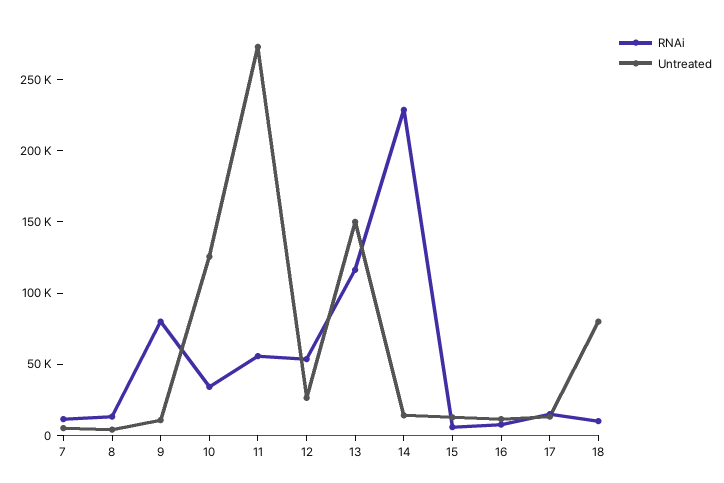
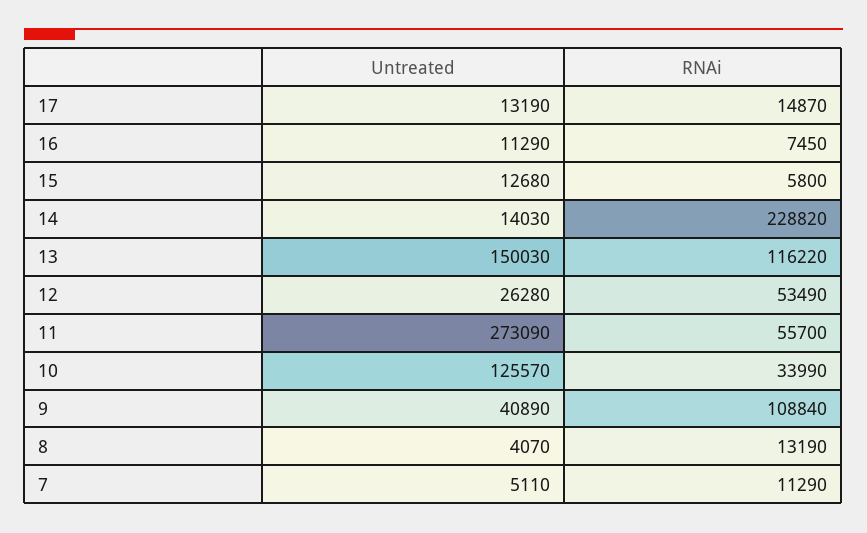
  {
    "RNAi": {
      "7": 11290,
      "8": 13190,
-     "9": 80000,
+     "9": 108840,
      "10": 33990,
      "11": 55700,
      "12": 53490,
      "13": 116220,
      "14": 228820,
      "15": 5800,
      "16": 7450,
-     "17": 14870,
+     "17": 14870
-     "18": 10000
    },
    "Untreated": {
      "7": 5110,
      "8": 4070,
-     "9": 10000,
+     "9": 40890,
      "10": 125570,
      "11": 273090,
      "12": 26280,
      "13": 150030,
      "14": 14030,
      "15": 12680,
      "16": 11290,
-     "17": 13190,
+     "17": 13190
-     "18": 80000
    }
  }

